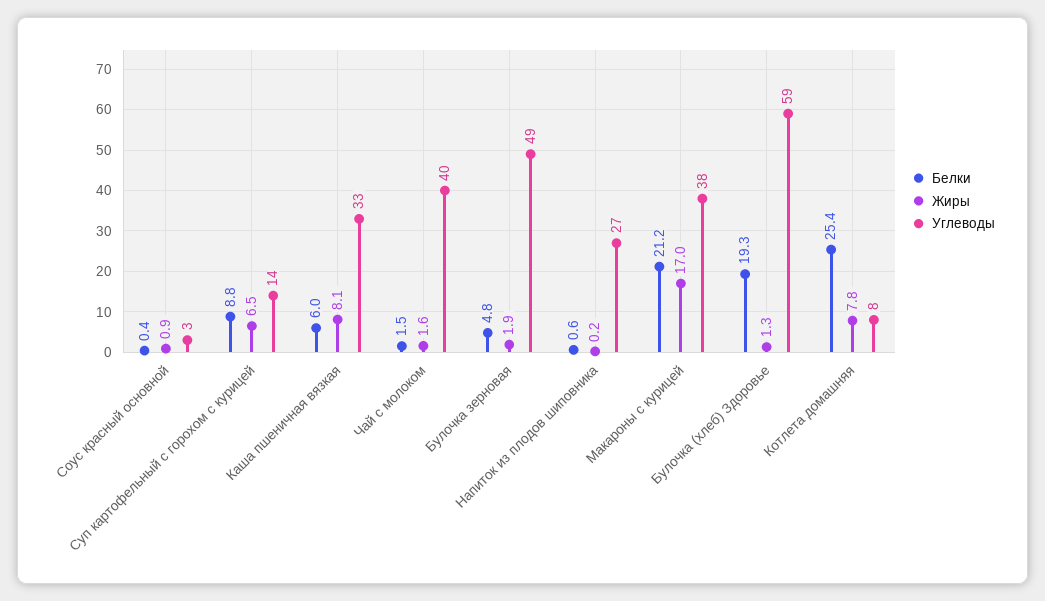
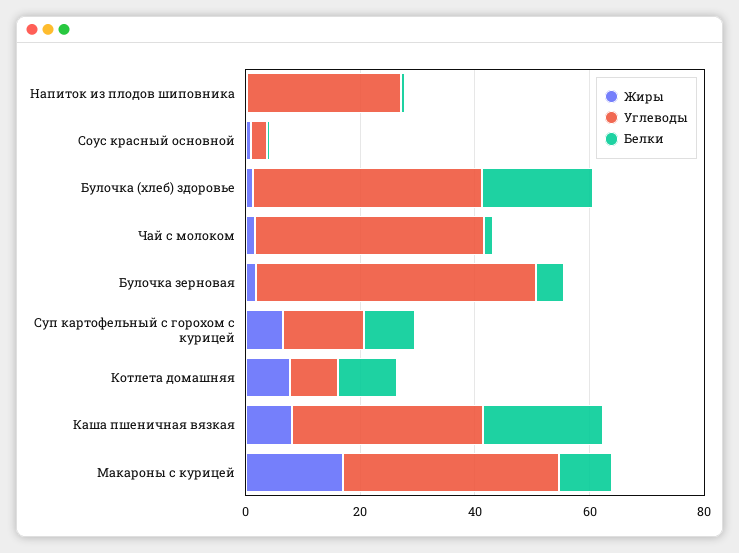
  {
    "Белки": {
      "Соус красный основной": 0.4,
      "Суп картофельный с горохом с курицей": 8.8,
-     "Каша пшеничная вязкая": 6,
+     "Каша пшеничная вязкая": 20,
      "Чай с молоком": 1.5,
      "Булочка зерновая": 4.8,
      "Напиток из плодов шиповника": 0.6,
-     "Макароны с курицей": 21.2,
+     "Макароны с курицей": 10,
      "Булочка (хлеб) Здоровье": 19.3,
-     "Котлета домашняя": 25.4
+     "Котлета домашняя": 10
    },
    "Жиры": {
      "Соус красный основной": 0.9,
      "Суп картофельный с горохом с курицей": 6.5,
      "Каша пшеничная вязкая": 8.1,
      "Чай с молоком": 1.6,
      "Булочка зерновая": 1.9,
      "Напиток из плодов шиповника": 0.2,
      "Макароны с курицей": 17,
      "Булочка (хлеб) Здоровье": 1.3,
      "Котлета домашняя": 7.8
    },
    "Углеводы": {
      "Соус красный основной": 3,
      "Суп картофельный с горохом с курицей": 14,
      "Каша пшеничная вязкая": 33,
      "Чай с молоком": 40,
      "Булочка зерновая": 49,
      "Напиток из плодов шиповника": 27,
      "Макароны с курицей": 38,
-     "Булочка (хлеб) Здоровье": 59,
+     "Булочка (хлеб) Здоровье": 40,
      "Котлета домашняя": 8
    }
  }

